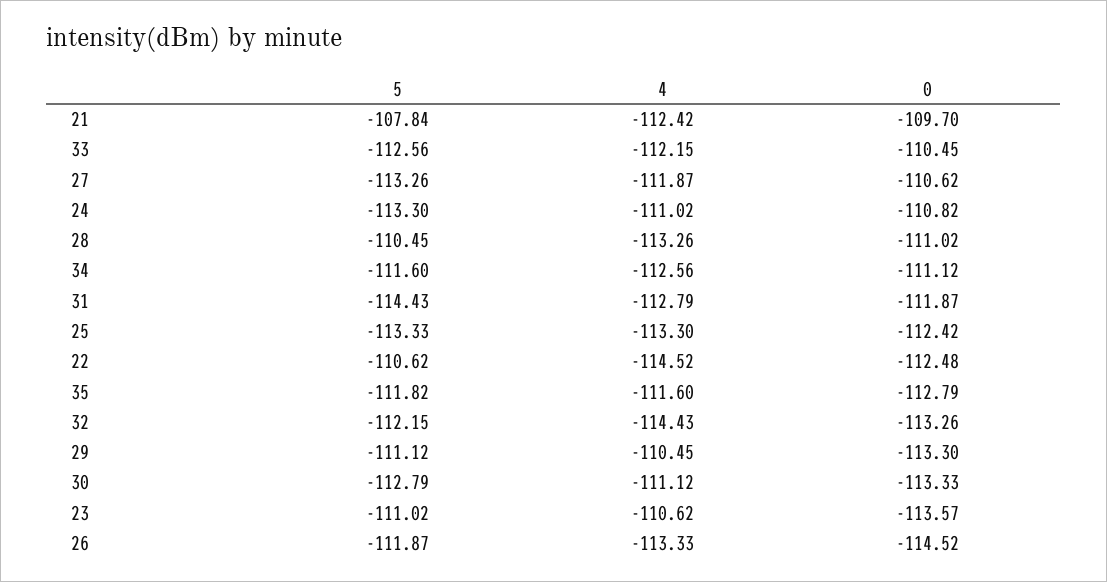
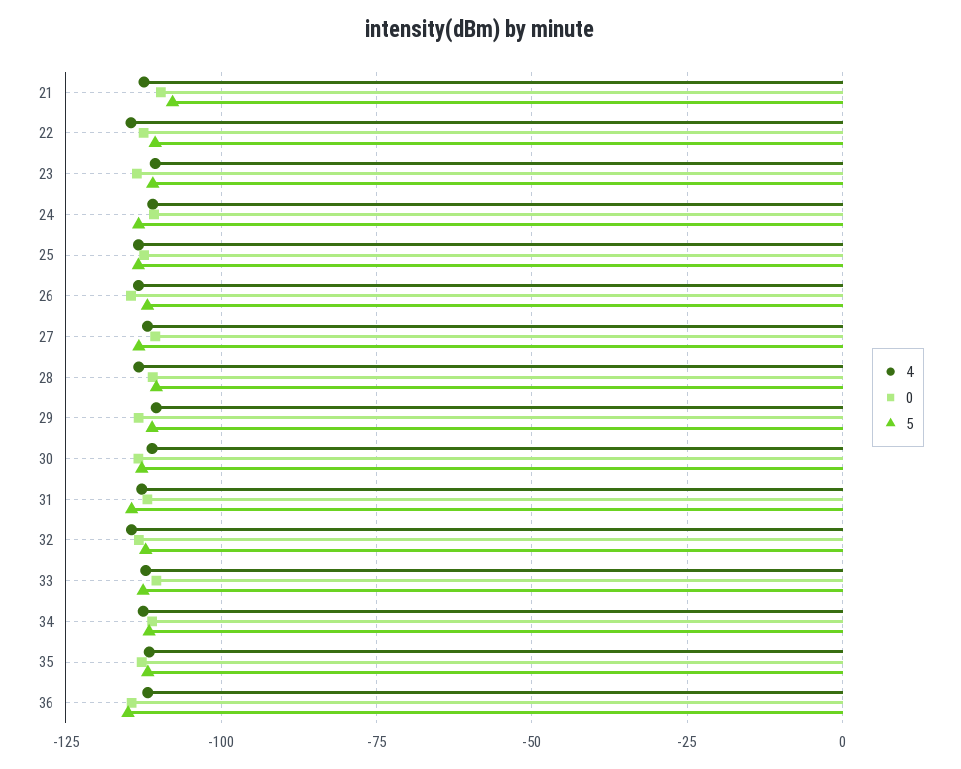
  {
    "5": {
      "21": -107.84,
      "33": -112.56,
      "27": -113.26,
      "24": -113.3,
      "28": -110.45,
      "34": -111.6,
      "31": -114.43,
      "25": -113.33,
      "22": -110.62,
      "35": -111.82,
      "32": -112.15,
      "29": -111.12,
      "30": -112.79,
      "23": -111.02,
-     "26": -111.87
+     "26": -111.87,
+     "36": -115
    },
    "4": {
      "21": -112.42,
      "33": -112.15,
      "27": -111.87,
      "24": -111.02,
      "28": -113.26,
      "34": -112.56,
      "31": -112.79,
      "25": -113.3,
      "22": -114.52,
      "35": -111.6,
      "32": -114.43,
      "29": -110.45,
      "30": -111.12,
      "23": -110.62,
-     "26": -113.33
+     "26": -113.33,
+     "36": -112.5
    },
    "0": {
      "21": -109.7,
      "33": -110.45,
      "27": -110.62,
      "24": -110.82,
      "28": -111.02,
      "34": -111.12,
      "31": -111.87,
      "25": -112.42,
      "22": -112.48,
      "35": -112.79,
      "32": -113.26,
      "29": -113.3,
      "30": -113.33,
      "23": -113.57,
-     "26": -114.52
+     "26": -114.52,
+     "36": -115
    }
  }

